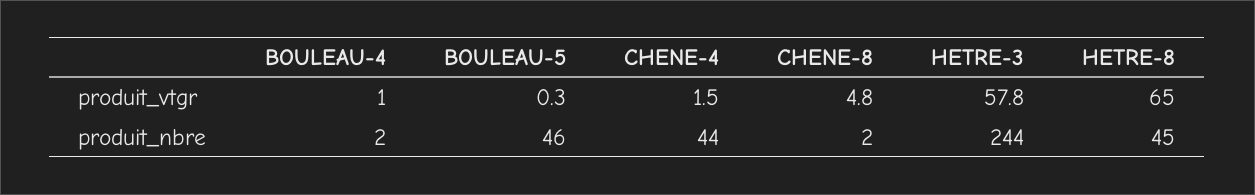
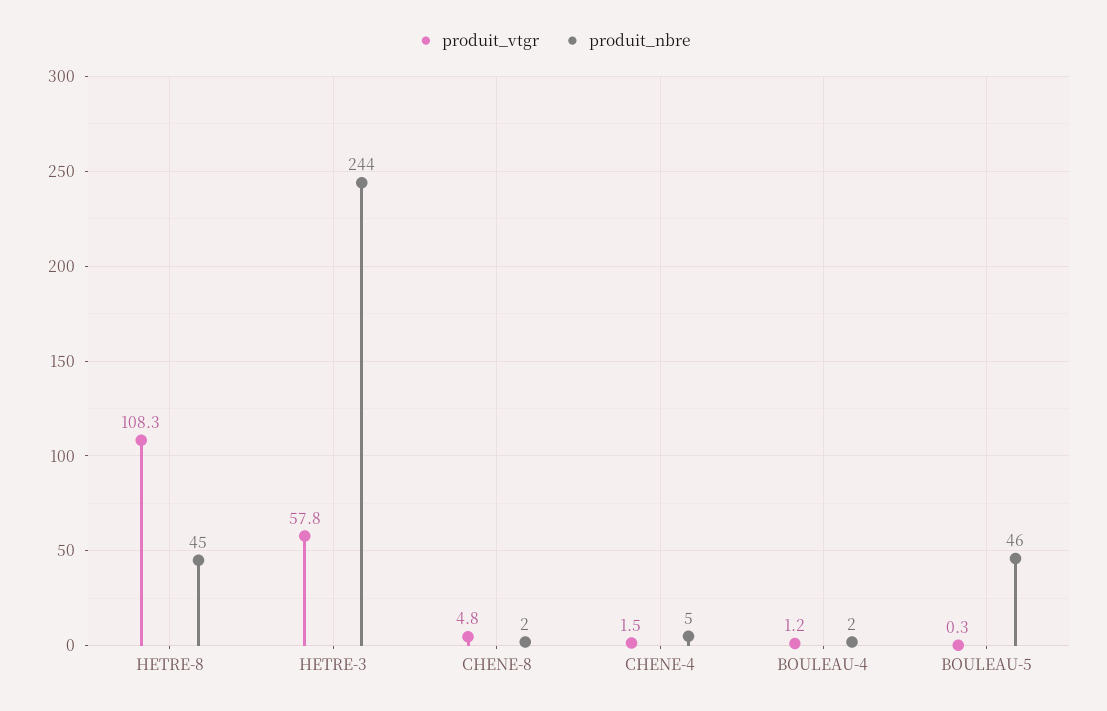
  {
    "produit_vtgr": {
-     "BOULEAU-4": 1,
+     "BOULEAU-4": 1.2,
      "BOULEAU-5": 0.3,
      "CHENE-4": 1.5,
      "CHENE-8": 4.8,
      "HETRE-3": 57.8,
-     "HETRE-8": 65
+     "HETRE-8": 108.3
    },
    "produit_nbre": {
      "BOULEAU-4": 2,
      "BOULEAU-5": 46,
-     "CHENE-4": 44,
+     "CHENE-4": 5,
      "CHENE-8": 2,
      "HETRE-3": 244,
      "HETRE-8": 45
    }
  }

